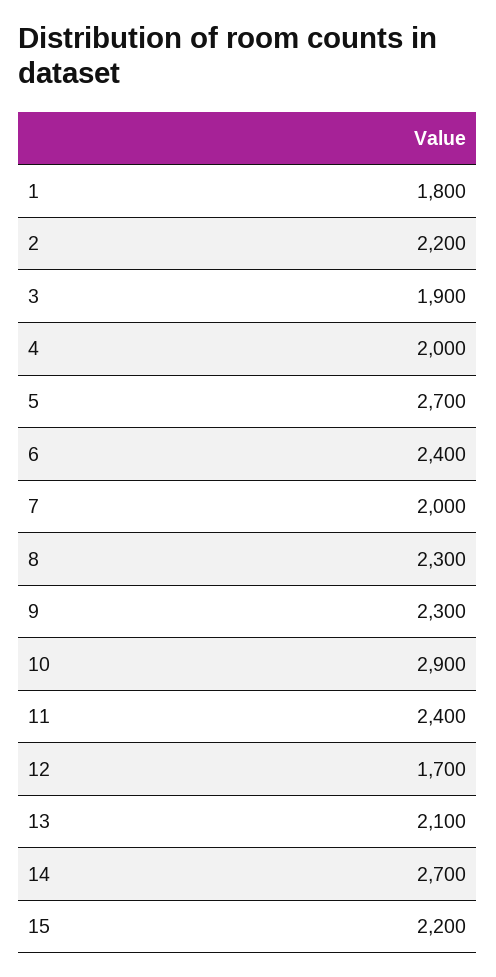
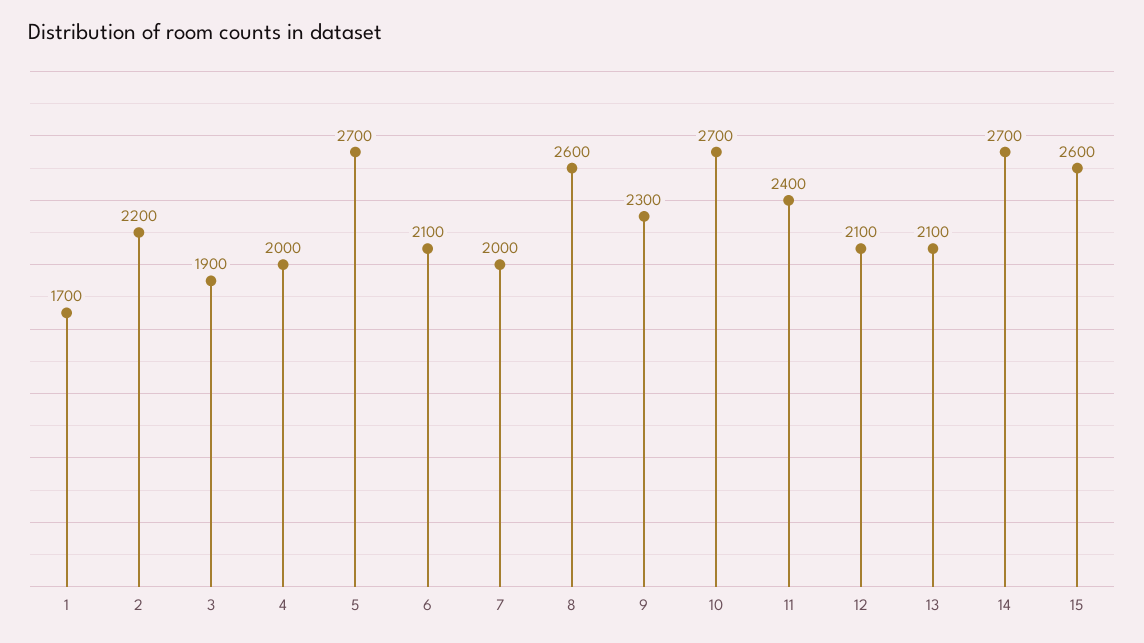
  {
-   "1": 1800,
+   "1": 1700,
    "2": 2200,
    "3": 1900,
    "4": 2000,
    "5": 2700,
-   "6": 2400,
+   "6": 2100,
    "7": 2000,
-   "8": 2300,
+   "8": 2600,
    "9": 2300,
-   "10": 2900,
+   "10": 2700,
    "11": 2400,
-   "12": 1700,
+   "12": 2100,
    "13": 2100,
    "14": 2700,
-   "15": 2200
+   "15": 2600
  }

